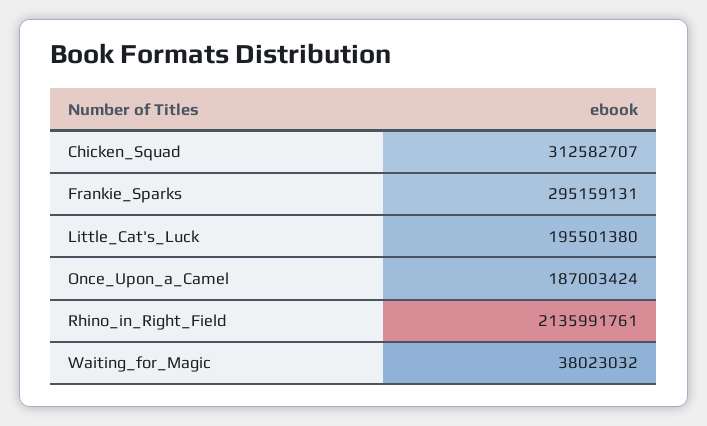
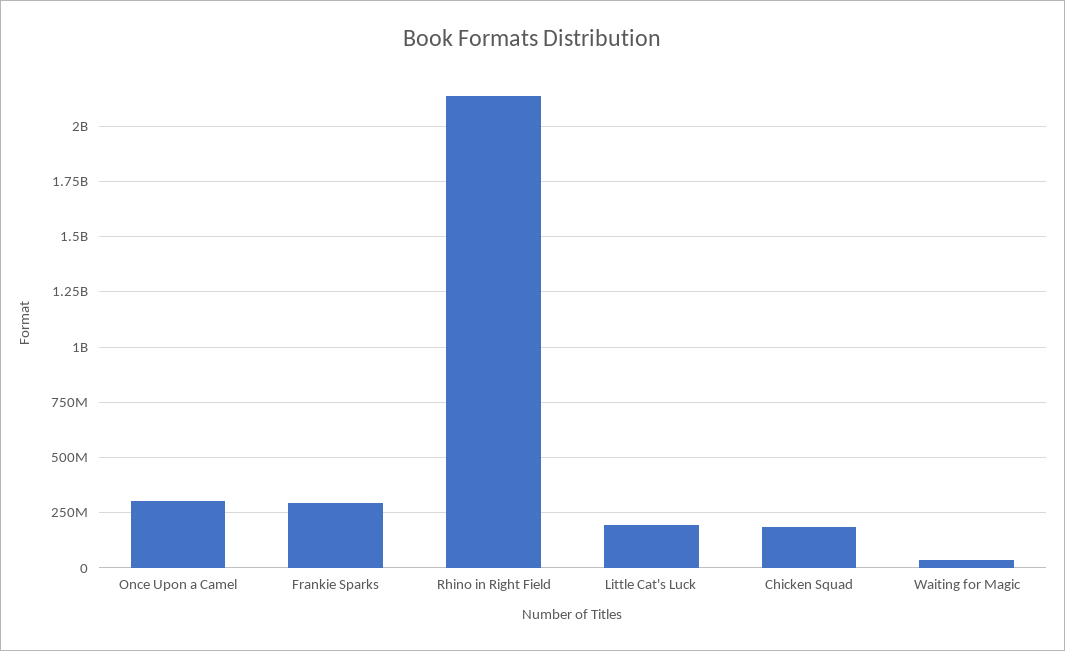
  {
-   "Chicken_Squad": 312582707,
+   "Chicken_Squad": 200000000,
    "Frankie_Sparks": 295159131,
    "Little_Cat's_Luck": 195501380,
-   "Once_Upon_a_Camel": 187003424,
+   "Once_Upon_a_Camel": 300000000,
    "Rhino_in_Right_Field": 2135991761,
    "Waiting_for_Magic": 38023032
  }

